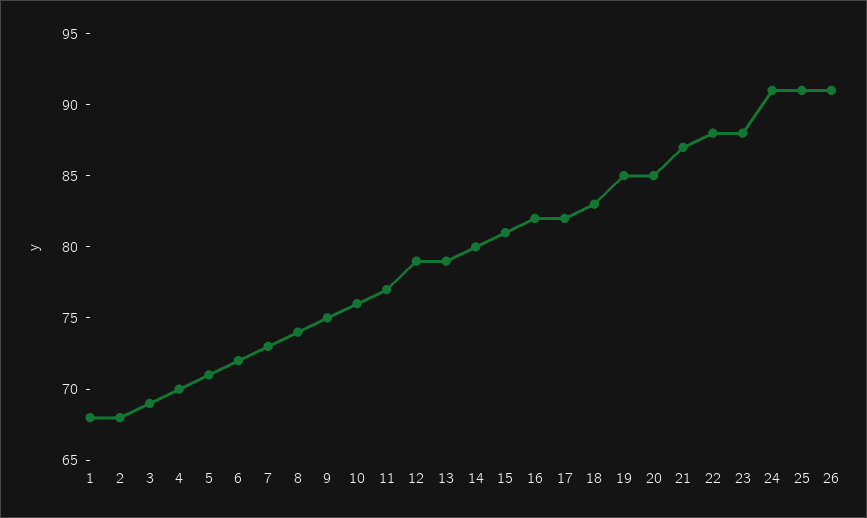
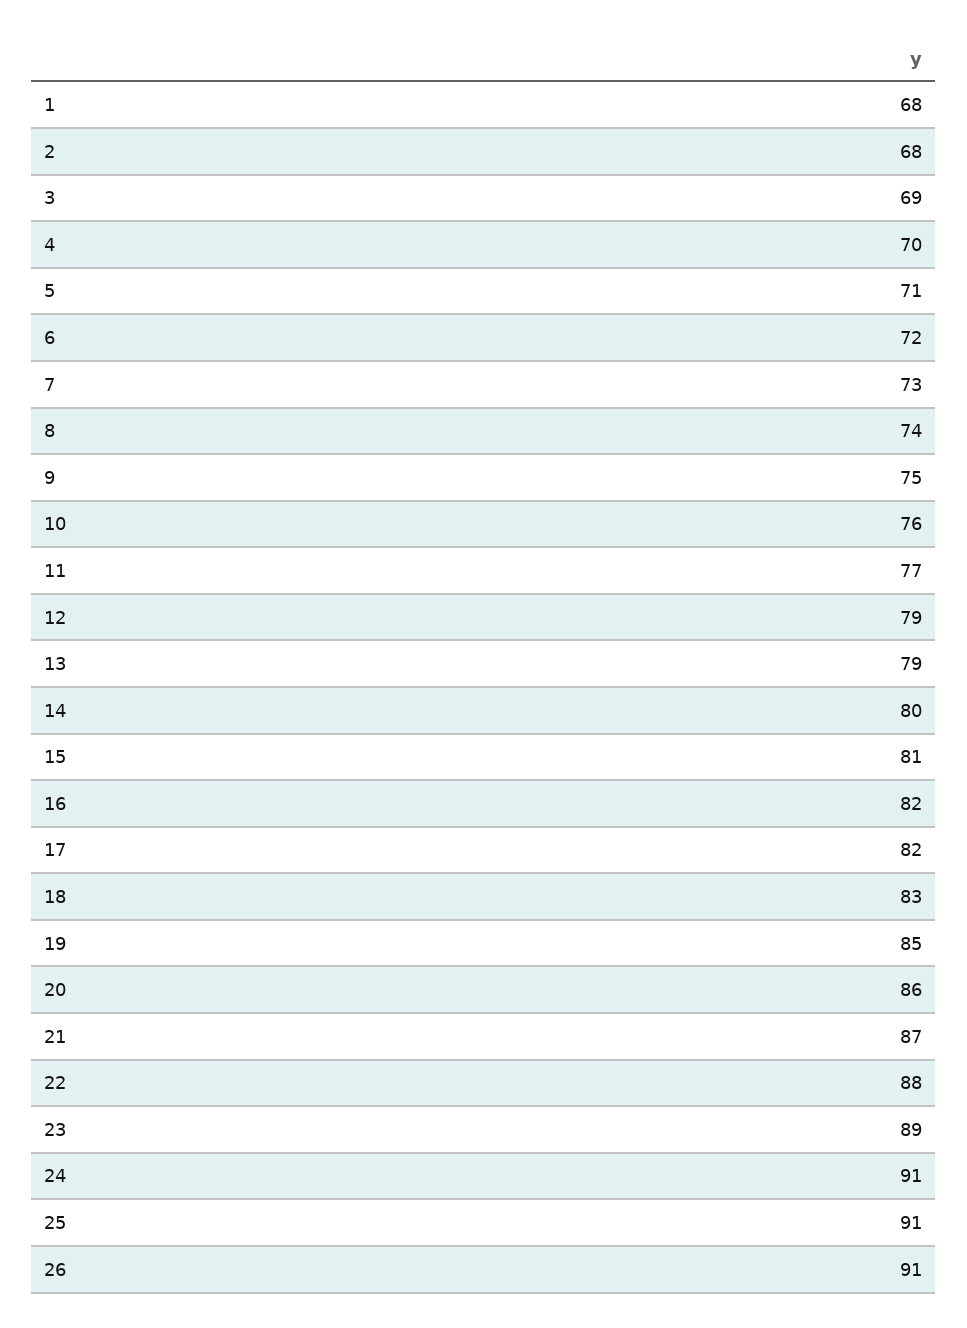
  {
    "1": 68,
    "2": 68,
    "3": 69,
    "4": 70,
    "5": 71,
    "6": 72,
    "7": 73,
    "8": 74,
    "9": 75,
    "10": 76,
    "11": 77,
    "12": 79,
    "13": 79,
    "14": 80,
    "15": 81,
    "16": 82,
    "17": 82,
    "18": 83,
    "19": 85,
-   "20": 85,
+   "20": 86,
    "21": 87,
    "22": 88,
-   "23": 88,
+   "23": 89,
    "24": 91,
    "25": 91,
    "26": 91
  }

